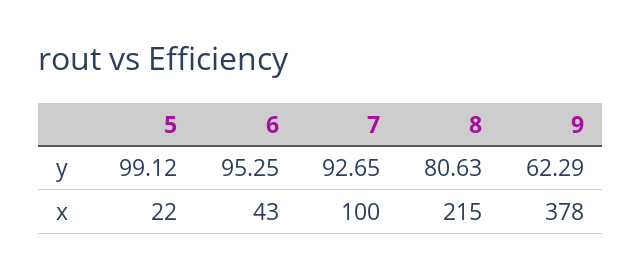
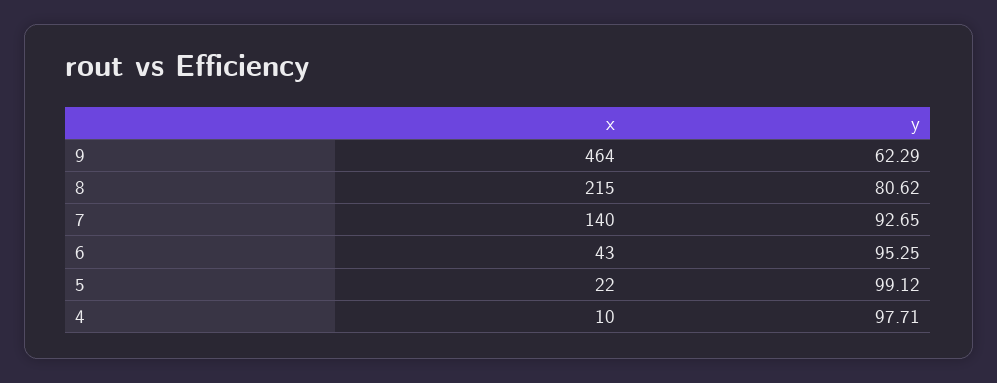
  {
    "5": {
      "y": 99.12,
      "x": 22
    },
    "6": {
      "y": 95.25,
      "x": 43
    },
    "7": {
      "y": 92.65,
-     "x": 100
+     "x": 140
    },
    "8": {
-     "y": 80.63,
+     "y": 80.62,
      "x": 215
    },
    "9": {
      "y": 62.29,
-     "x": 378
+     "x": 464
-   }
+   },
+   "4": {
+     "x": 10,
+     "y": 97.71
+   }
  }

